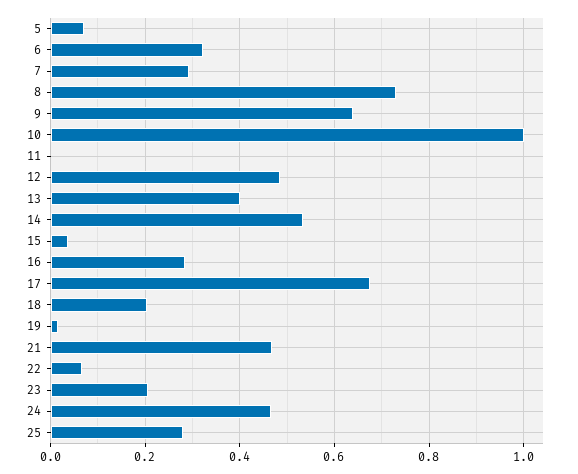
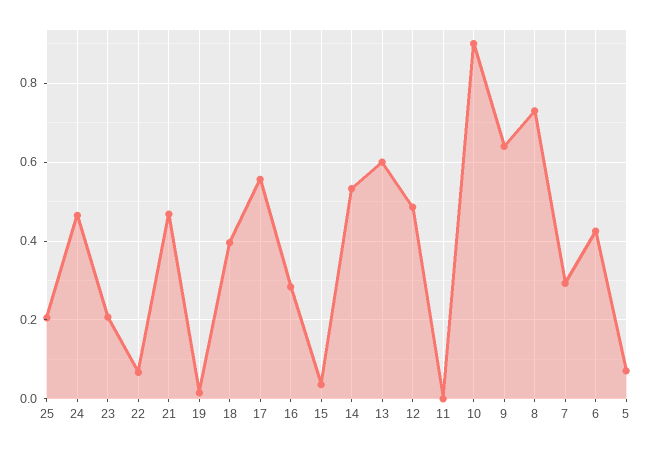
  {
    "5": 0.08,
-   "6": 0.32,
+   "6": 0.42,
    "7": 0.3,
    "8": 0.74,
    "9": 0.64,
-   "10": 1,
+   "10": 0.9,
    "11": 0,
    "12": 0.48,
-   "13": 0.4,
+   "13": 0.6,
    "14": 0.54,
    "15": 0.04,
    "16": 0.28,
-   "17": 0.68,
+   "17": 0.56,
-   "18": 0.2,
+   "18": 0.4,
    "19": 0.02,
    "21": 0.46,
    "22": 0.06,
    "23": 0.2,
    "24": 0.46,
-   "25": 0.28
+   "25": 0.2
  }

